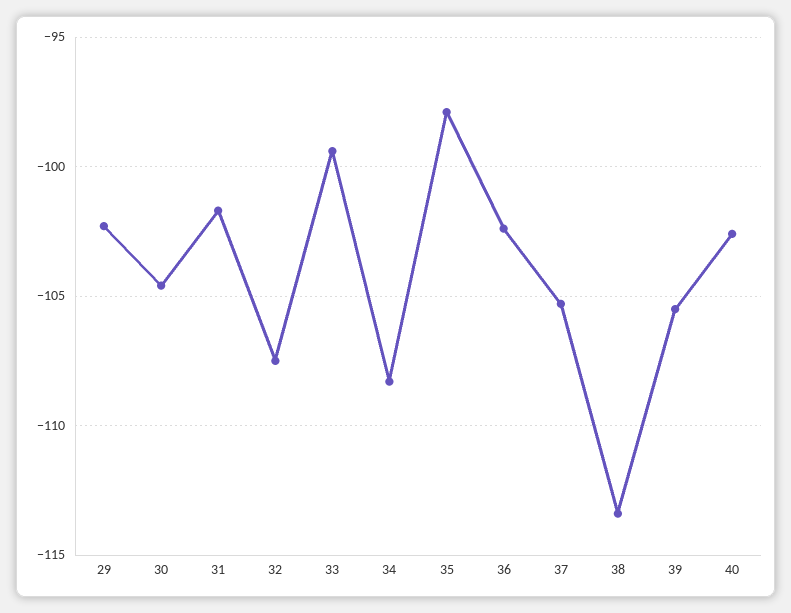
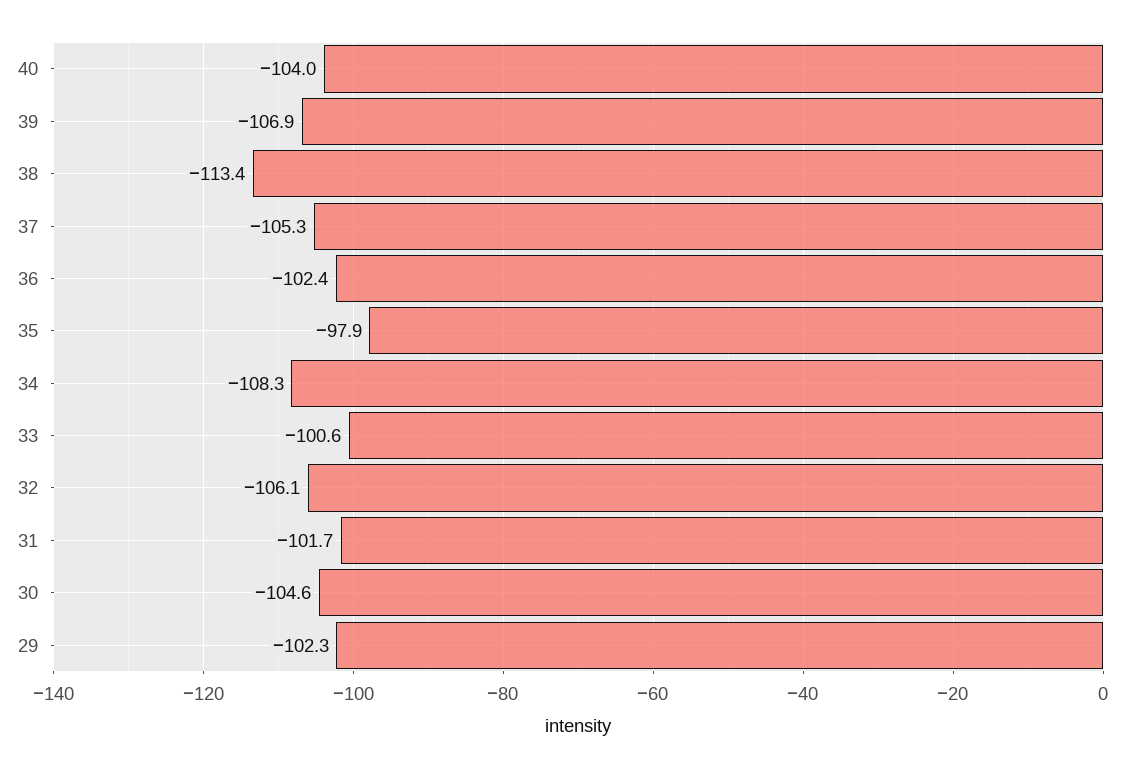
  {
    "29": -102.3,
    "30": -104.6,
    "31": -101.7,
-   "32": -107.5,
+   "32": -106.1,
-   "33": -99.5,
+   "33": -100.6,
    "34": -108.3,
    "35": -97.9,
    "36": -102.4,
    "37": -105.3,
    "38": -113.4,
-   "39": -105.5,
+   "39": -106.9,
-   "40": -102.5
+   "40": -104
  }

